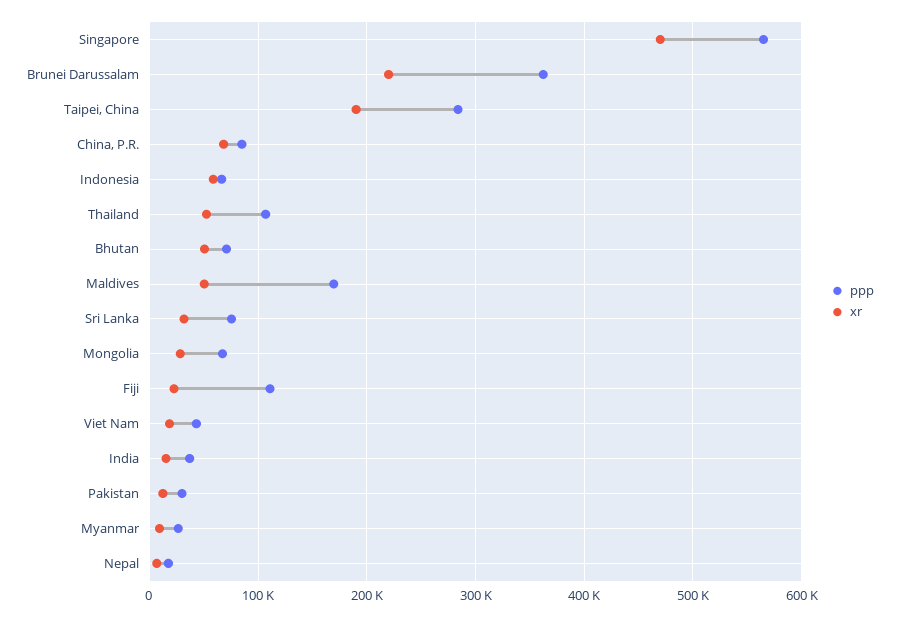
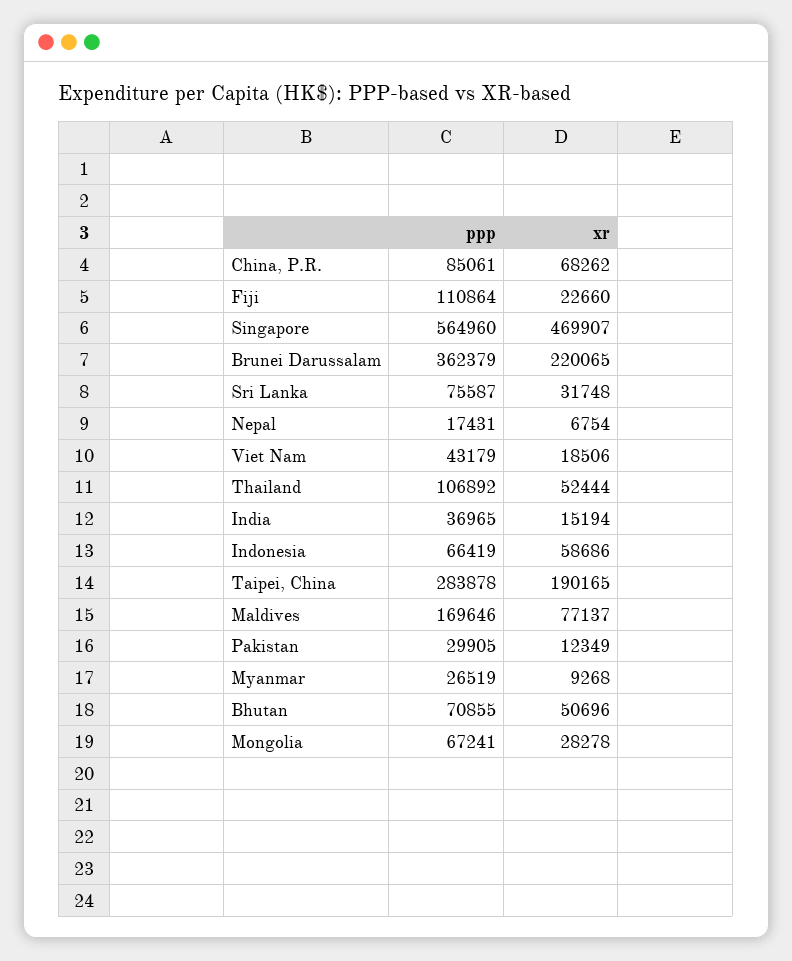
  {
    "ppp": {
      "Singapore": 564960,
      "Brunei Darussalam": 362379,
      "Taipei, China": 283878,
      "China, P.R.": 85061,
      "Indonesia": 66419,
      "Thailand": 106892,
      "Bhutan": 70855,
      "Maldives": 169646,
      "Sri Lanka": 75587,
      "Mongolia": 67241,
      "Fiji": 110864,
      "Viet Nam": 43179,
      "India": 36965,
      "Pakistan": 29905,
      "Myanmar": 26519,
      "Nepal": 17431
    },
    "xr": {
      "Singapore": 469907,
      "Brunei Darussalam": 220065,
      "Taipei, China": 190165,
      "China, P.R.": 68262,
      "Indonesia": 58686,
      "Thailand": 52444,
      "Bhutan": 50696,
-     "Maldives": 50000,
+     "Maldives": 77137,
      "Sri Lanka": 31748,
      "Mongolia": 28278,
      "Fiji": 22660,
      "Viet Nam": 18506,
      "India": 15194,
      "Pakistan": 12349,
      "Myanmar": 9268,
      "Nepal": 6754
    }
  }

